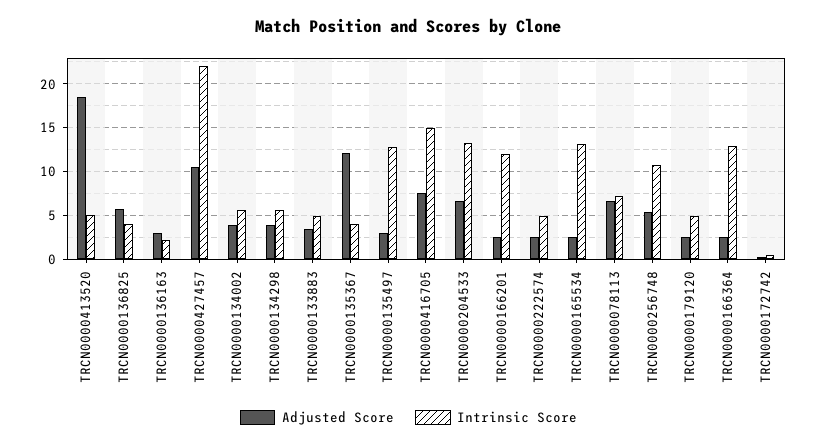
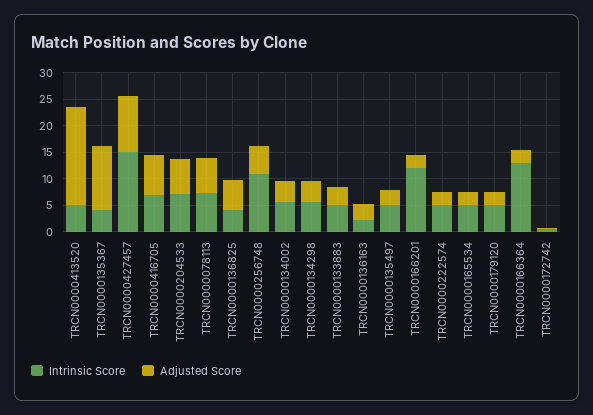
  {
    "Adjusted Score": {
      "TRCN0000413520": 18,
      "TRCN0000136825": 6,
      "TRCN0000136163": 3,
      "TRCN0000427457": 11,
      "TRCN0000134002": 4,
      "TRCN0000134298": 4,
      "TRCN0000133883": 3,
      "TRCN0000135367": 12,
      "TRCN0000135497": 3,
      "TRCN0000416705": 8,
      "TRCN0000204533": 7,
      "TRCN0000166201": 2,
      "TRCN0000222574": 2,
      "TRCN0000165534": 2,
      "TRCN0000078113": 7,
      "TRCN0000256748": 5,
      "TRCN0000179120": 2,
      "TRCN0000166364": 2,
      "TRCN0000172742": 0
    },
    "Intrinsic Score": {
      "TRCN0000413520": 5,
      "TRCN0000136825": 4,
      "TRCN0000136163": 2,
-     "TRCN0000427457": 22,
+     "TRCN0000427457": 15,
      "TRCN0000134002": 6,
      "TRCN0000134298": 6,
      "TRCN0000133883": 5,
      "TRCN0000135367": 4,
-     "TRCN0000135497": 13,
+     "TRCN0000135497": 5,
-     "TRCN0000416705": 15,
+     "TRCN0000416705": 7.5,
-     "TRCN0000204533": 13,
+     "TRCN0000204533": 7.5,
      "TRCN0000166201": 12,
      "TRCN0000222574": 5,
-     "TRCN0000165534": 13,
+     "TRCN0000165534": 5,
      "TRCN0000078113": 7,
      "TRCN0000256748": 11,
      "TRCN0000179120": 5,
      "TRCN0000166364": 13,
      "TRCN0000172742": 1
    }
  }

